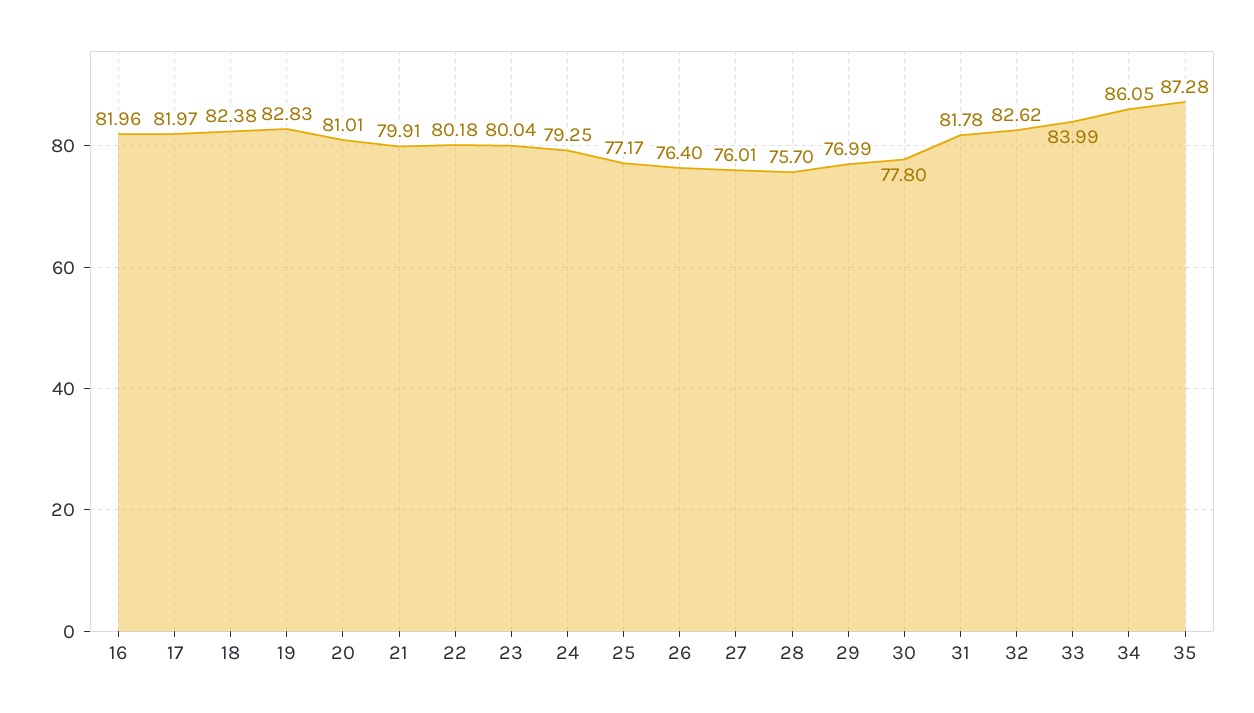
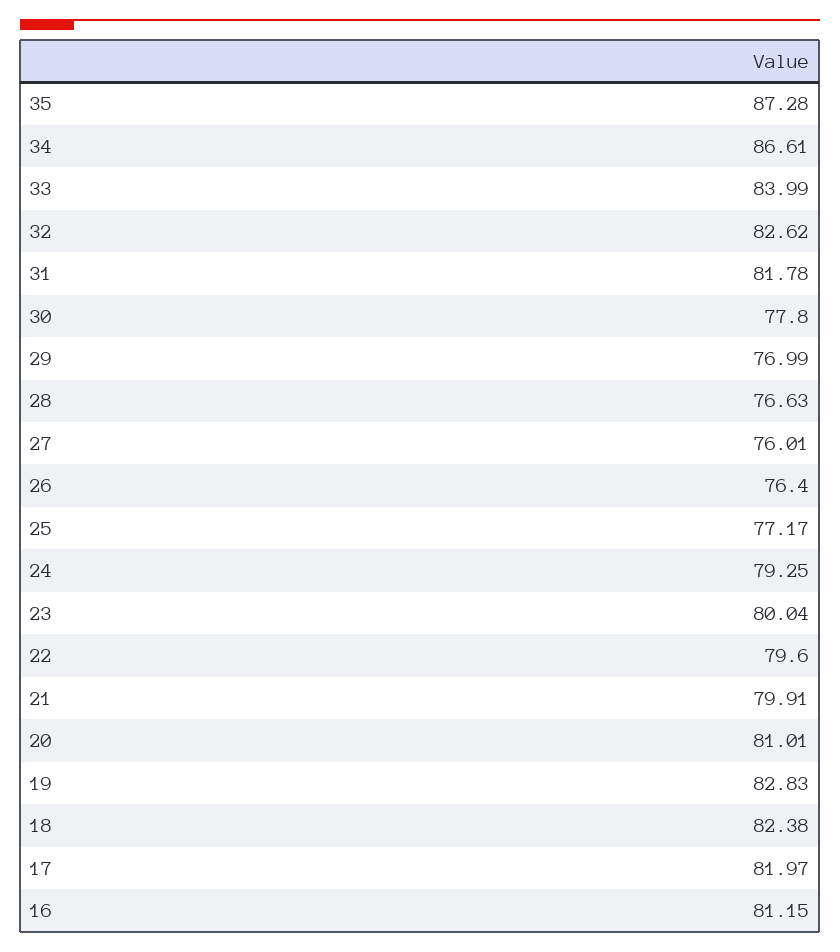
  {
-   "16": 81.96,
+   "16": 81.15,
    "17": 81.97,
    "18": 82.38,
    "19": 82.83,
    "20": 81.01,
    "21": 79.91,
-   "22": 80.18,
+   "22": 79.6,
    "23": 80.04,
    "24": 79.25,
    "25": 77.17,
    "26": 76.4,
    "27": 76.01,
-   "28": 75.7,
+   "28": 76.63,
    "29": 76.99,
    "30": 77.8,
    "31": 81.78,
    "32": 82.62,
    "33": 83.99,
-   "34": 86.05,
+   "34": 86.61,
    "35": 87.28
  }

